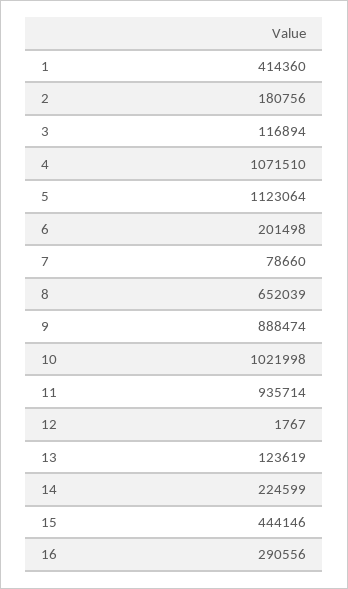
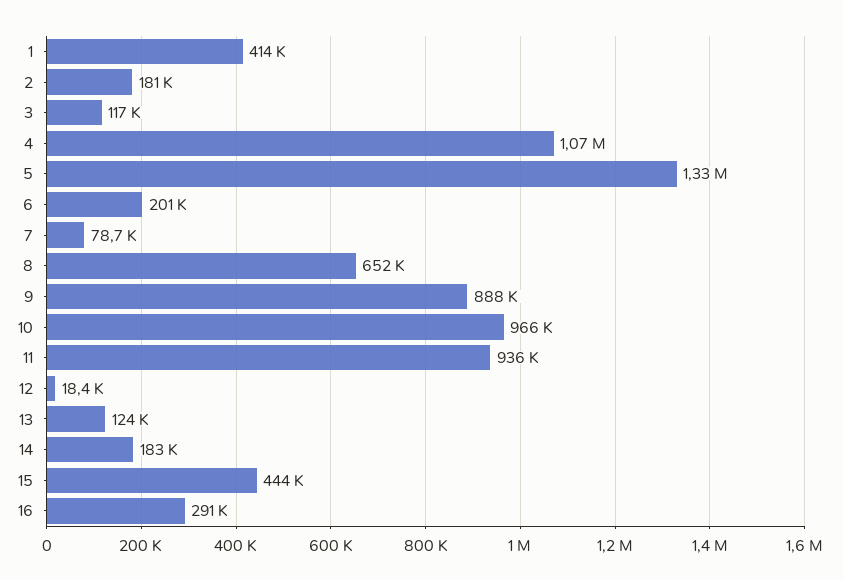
  {
    "1": 414360,
    "2": 180756,
    "3": 116894,
    "4": 1071510,
-   "5": 1123064,
+   "5": 1330000,
    "6": 201498,
    "7": 78660,
    "8": 652039,
    "9": 888474,
-   "10": 1021998,
+   "10": 966000,
    "11": 935714,
-   "12": 1767,
+   "12": 18400,
    "13": 123619,
-   "14": 224599,
+   "14": 183000,
    "15": 444146,
    "16": 290556
  }

